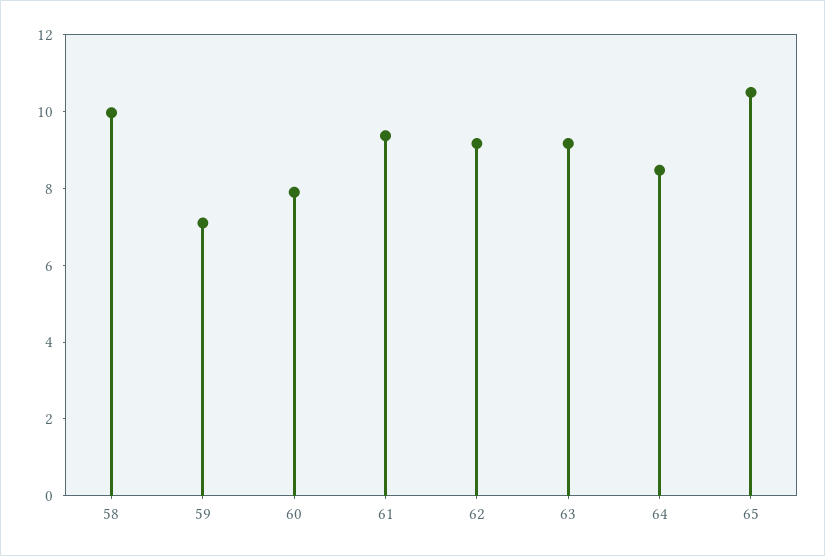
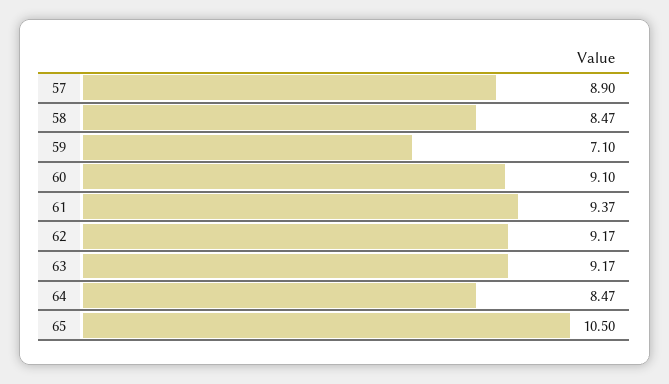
  {
-   "58": 10,
+   "58": 8.47,
    "59": 7.1,
-   "60": 8,
+   "60": 9.1,
    "61": 9.37,
    "62": 9.17,
    "63": 9.17,
    "64": 8.47,
-   "65": 10.5
+   "65": 10.5,
+   "57": 8.9
  }

